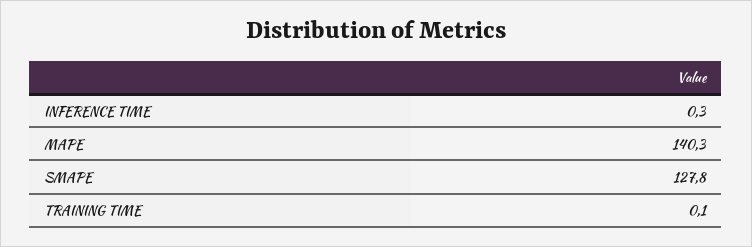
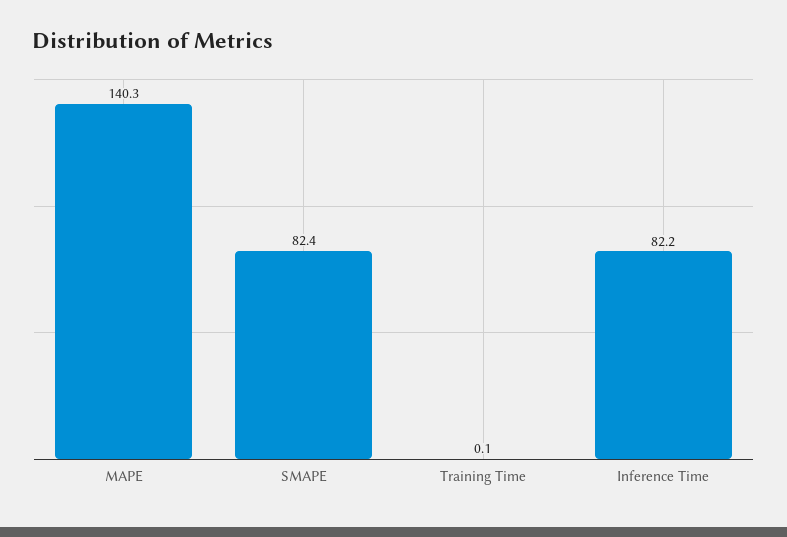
  {
-   "INFERENCE TIME": 0.3,
+   "INFERENCE TIME": 82.2,
    "MAPE": 140.3,
-   "SMAPE": 127.8,
+   "SMAPE": 82.4,
    "TRAINING TIME": 0.1
  }

